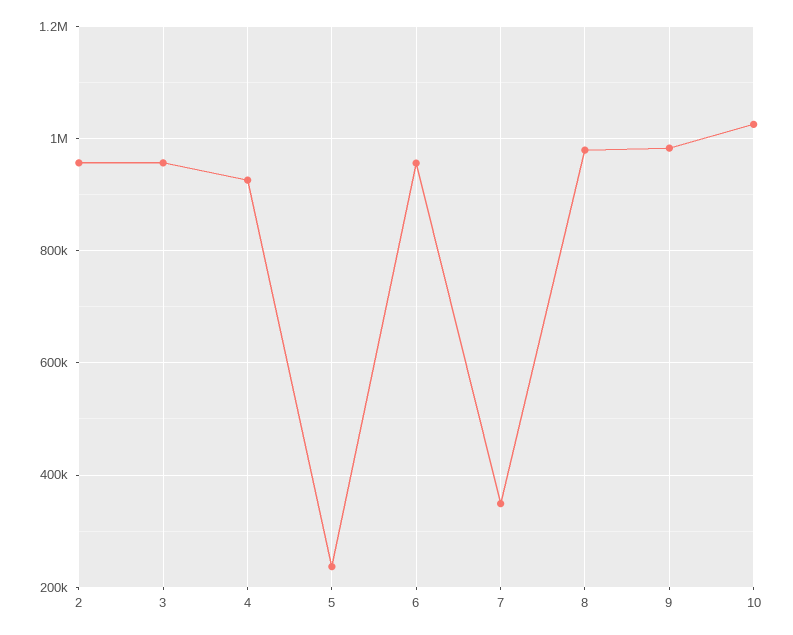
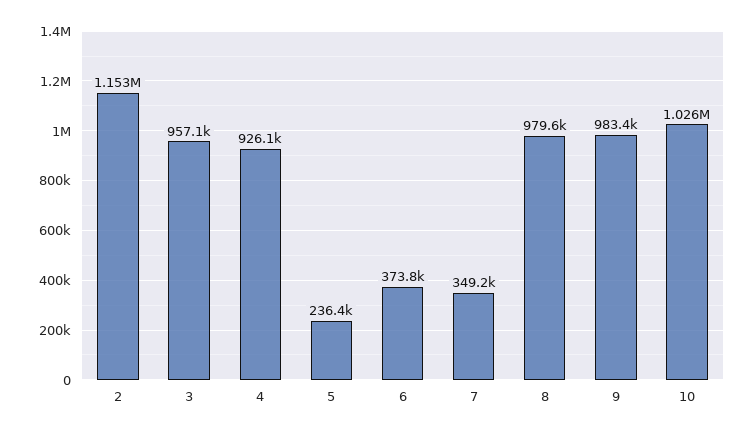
  {
-   "2": 960000,
+   "2": 1153000,
    "3": 957100,
    "4": 926100,
    "5": 236400,
-   "6": 960000,
+   "6": 373800,
    "7": 349200,
    "8": 979600,
    "9": 983400,
    "10": 1026000
  }

